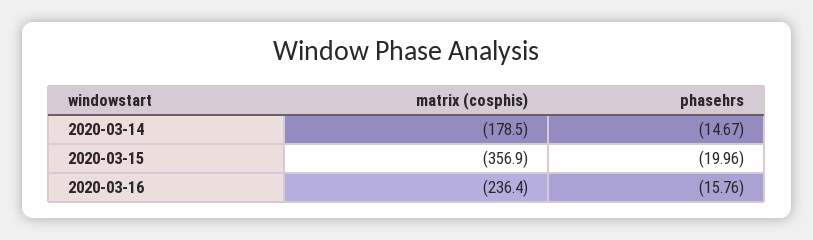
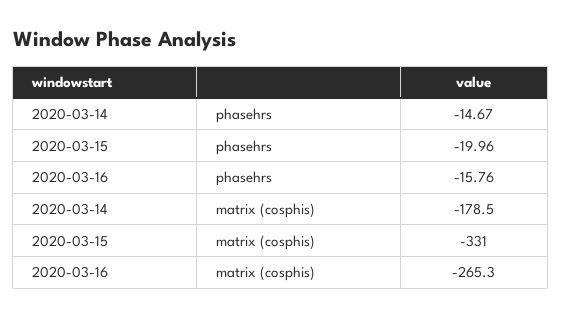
  {
    "matrix (cosphis)": {
      "2020-03-14": -178.5,
-     "2020-03-15": -356.9,
+     "2020-03-15": -331,
-     "2020-03-16": -236.4
+     "2020-03-16": -265.3
    },
    "phasehrs": {
      "2020-03-14": -14.67,
      "2020-03-15": -19.96,
      "2020-03-16": -15.76
    }
  }

